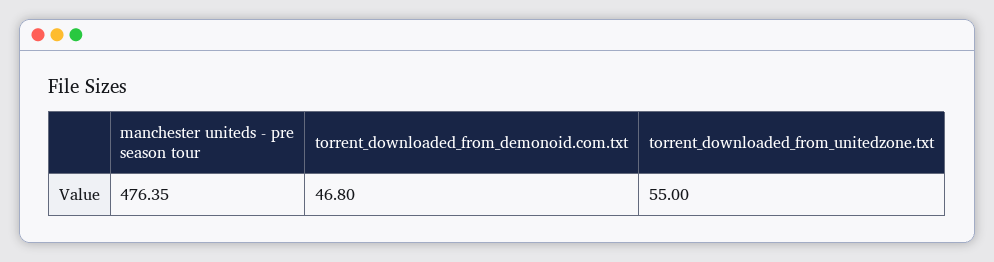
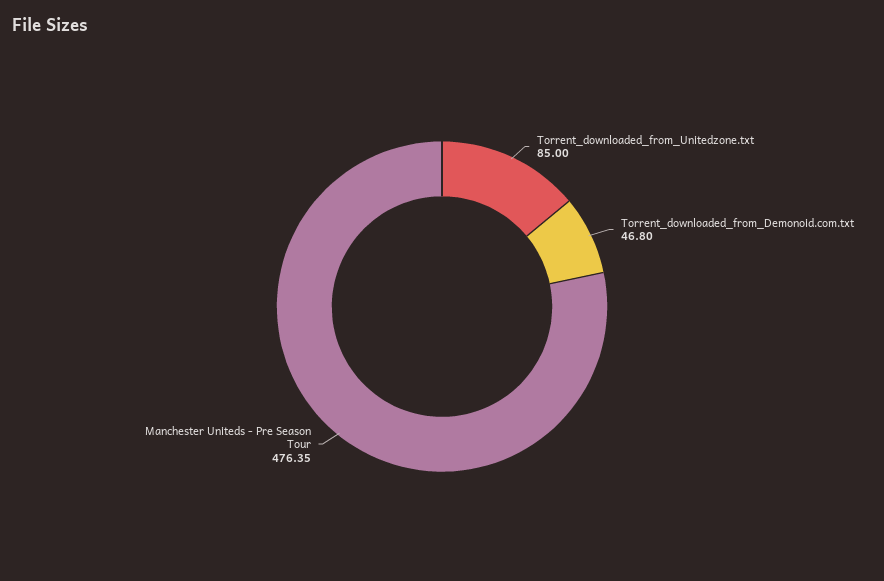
  {
    "manchester uniteds - pre season tour": 476.35,
    "torrent_downloaded_from_demonoid.com.txt": 46.8,
-   "torrent_downloaded_from_unitedzone.txt": 55
+   "torrent_downloaded_from_unitedzone.txt": 85
  }

